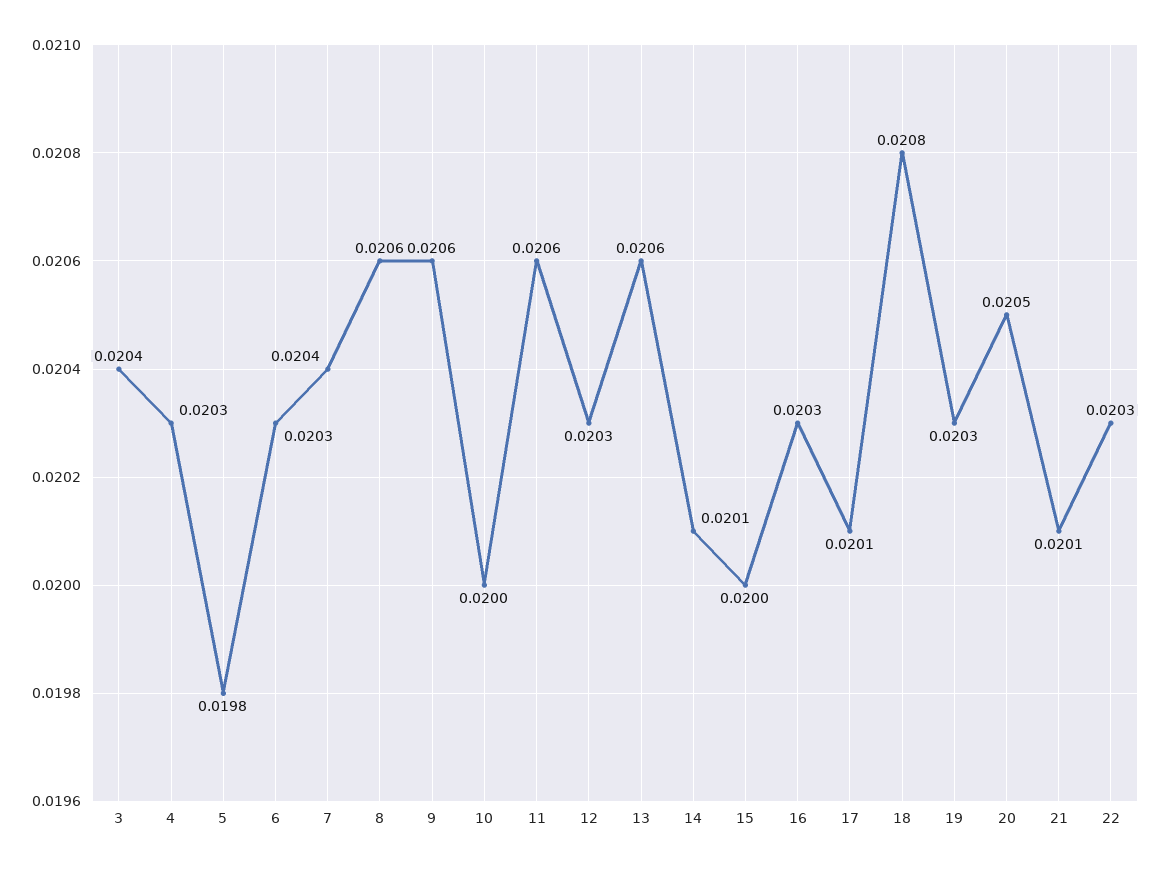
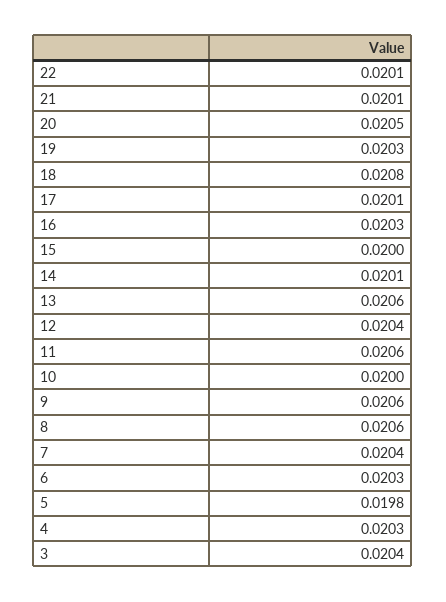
  {
    "3": 0.0204,
    "4": 0.0203,
    "5": 0.0198,
    "6": 0.0203,
    "7": 0.0204,
    "8": 0.0206,
    "9": 0.0206,
    "10": 0.02,
    "11": 0.0206,
-   "12": 0.0203,
+   "12": 0.0204,
    "13": 0.0206,
    "14": 0.0201,
    "15": 0.02,
    "16": 0.0203,
    "17": 0.0201,
    "18": 0.0208,
    "19": 0.0203,
    "20": 0.0205,
    "21": 0.0201,
-   "22": 0.0203
+   "22": 0.0201
  }

